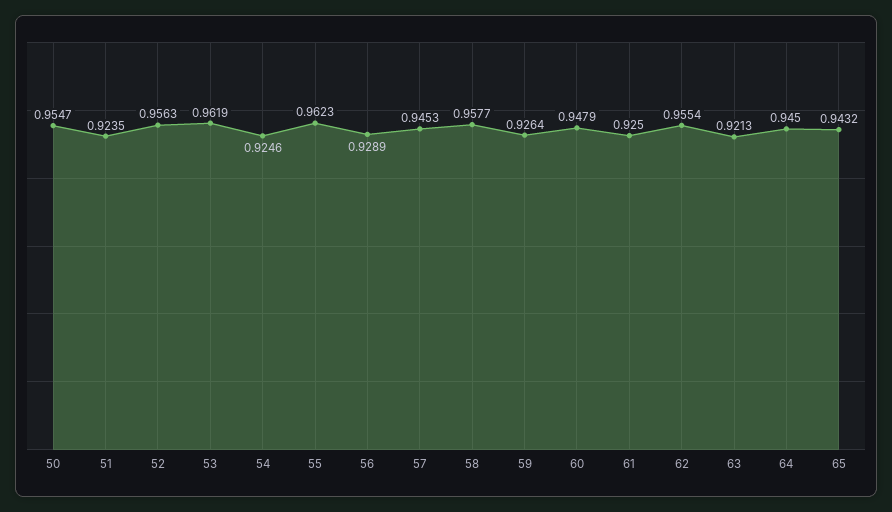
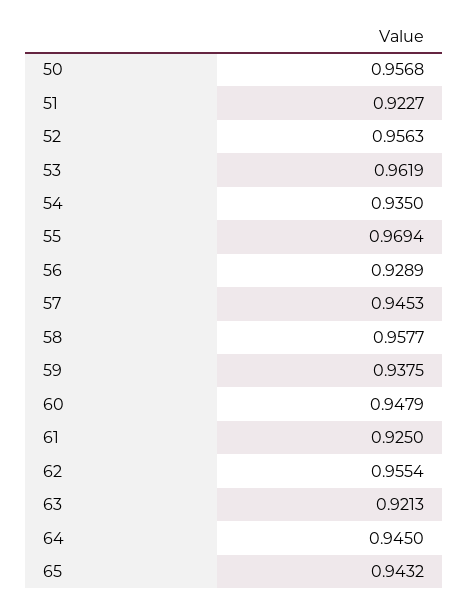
  {
-   "50": 0.9547,
+   "50": 0.9568,
-   "51": 0.9235,
+   "51": 0.9227,
    "52": 0.9563,
    "53": 0.9619,
-   "54": 0.9246,
+   "54": 0.935,
-   "55": 0.9623,
+   "55": 0.9694,
    "56": 0.9289,
    "57": 0.9453,
    "58": 0.9577,
-   "59": 0.9264,
+   "59": 0.9375,
    "60": 0.9479,
    "61": 0.925,
    "62": 0.9554,
    "63": 0.9213,
    "64": 0.945,
    "65": 0.9432
  }

